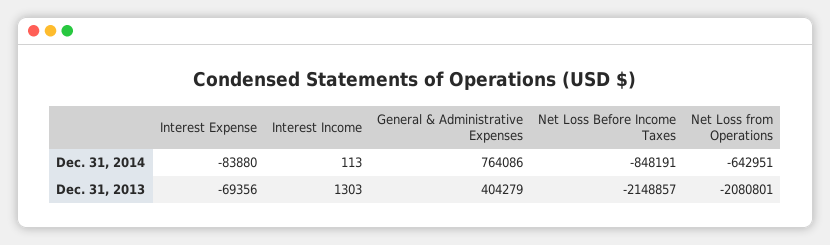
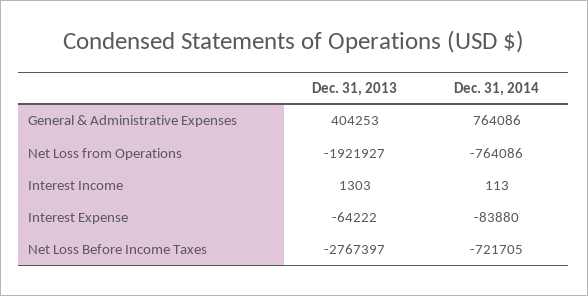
  {
    "Interest Expense": {
      "Dec. 31, 2014": -83880,
-     "Dec. 31, 2013": -69356
+     "Dec. 31, 2013": -64222
    },
    "Interest Income": {
      "Dec. 31, 2014": 113,
      "Dec. 31, 2013": 1303
    },
    "General & Administrative Expenses": {
      "Dec. 31, 2014": 764086,
-     "Dec. 31, 2013": 404279
+     "Dec. 31, 2013": 404253
    },
    "Net Loss Before Income Taxes": {
-     "Dec. 31, 2014": -848191,
+     "Dec. 31, 2014": -721705,
-     "Dec. 31, 2013": -2148857
+     "Dec. 31, 2013": -2767397
    },
    "Net Loss from Operations": {
-     "Dec. 31, 2014": -642951,
+     "Dec. 31, 2014": -764086,
-     "Dec. 31, 2013": -2080801
+     "Dec. 31, 2013": -1921927
    }
  }

